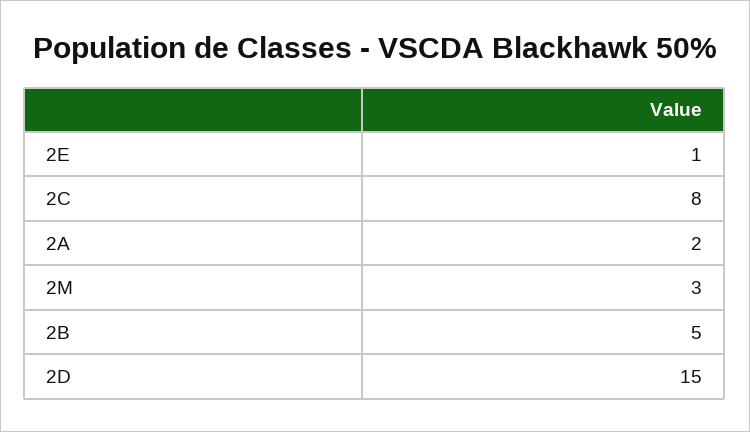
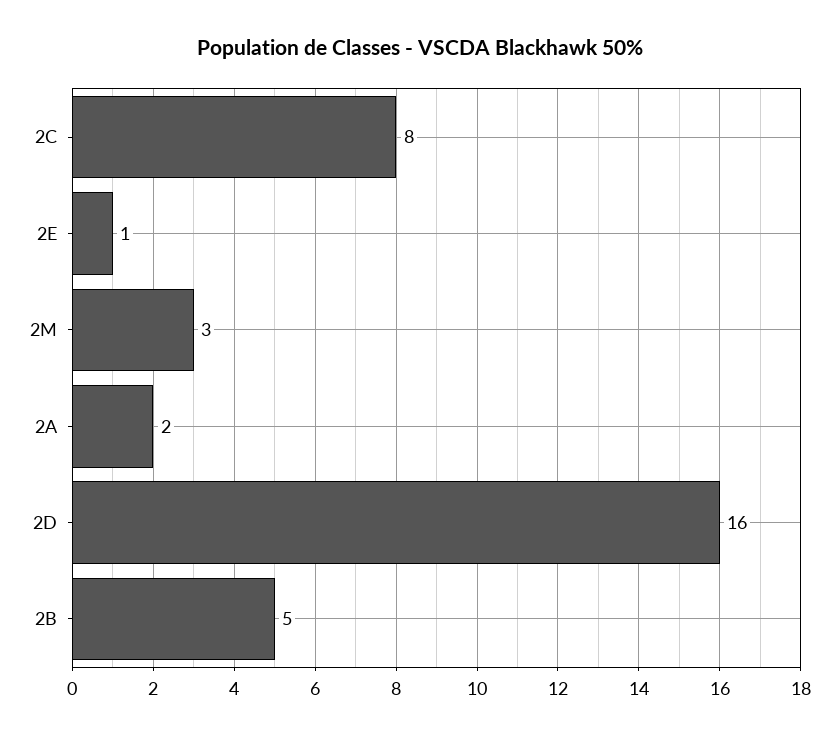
  {
    "2E": 1,
    "2C": 8,
    "2A": 2,
    "2M": 3,
    "2B": 5,
-   "2D": 15
+   "2D": 16
  }

